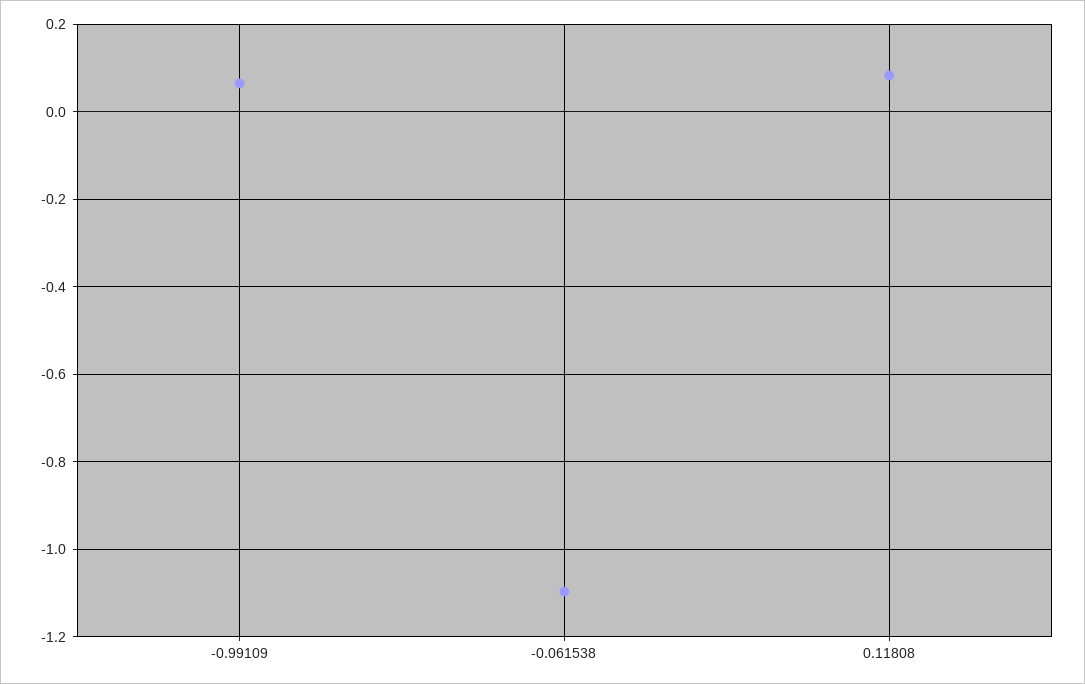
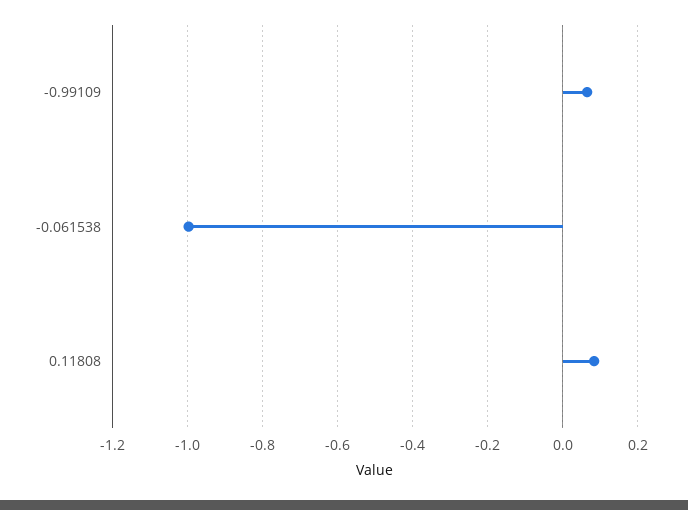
  {
    "-0.99109": 0.06,
-   "-0.061538": -1.1,
+   "-0.061538": -1,
    "0.11808": 0.08
  }

